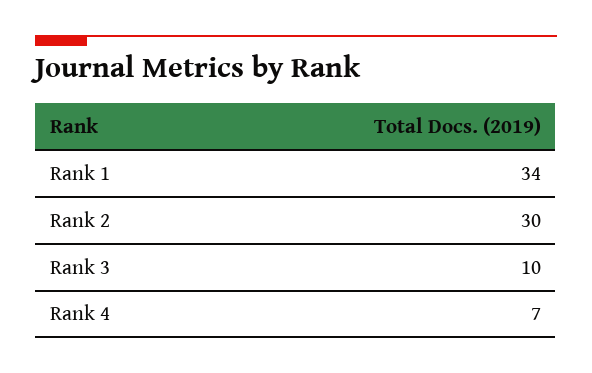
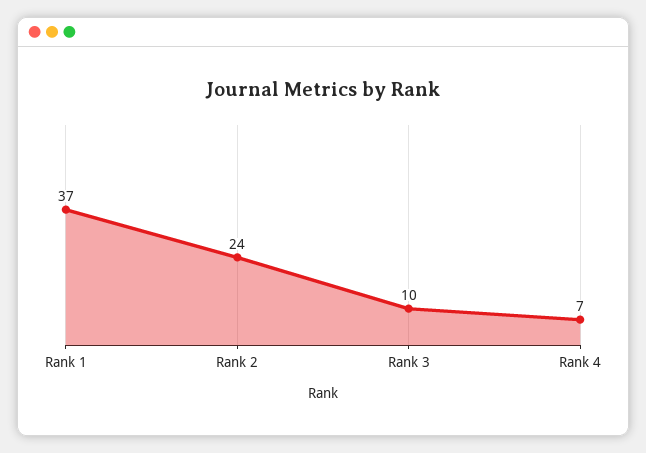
  {
-   "Rank 1": 34,
+   "Rank 1": 37,
-   "Rank 2": 30,
+   "Rank 2": 24,
    "Rank 3": 10,
    "Rank 4": 7
  }

